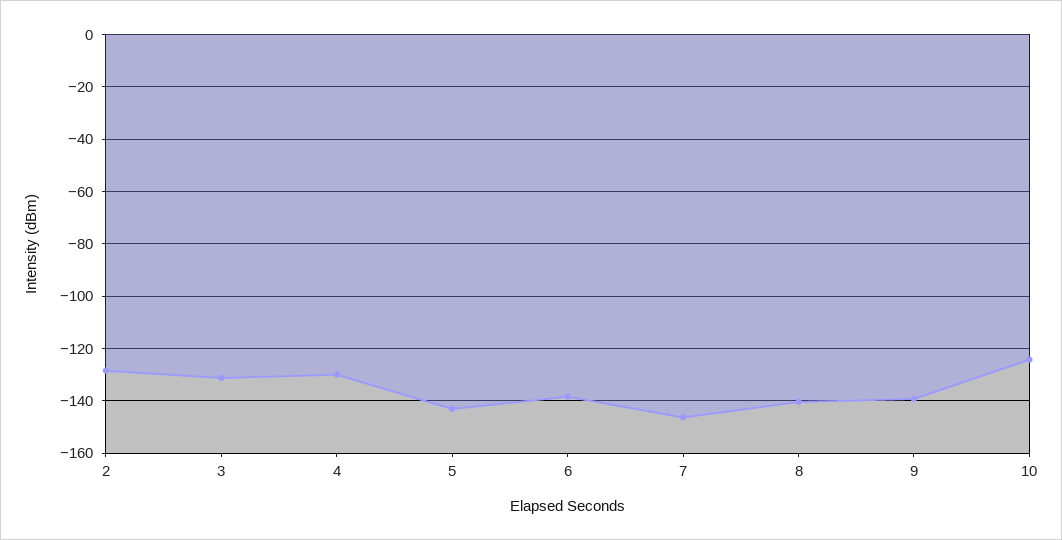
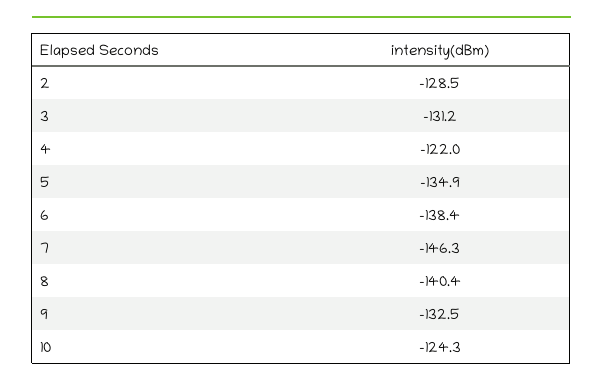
  {
    "2": -128.5,
    "3": -131.2,
-   "4": -130,
+   "4": -122,
-   "5": -142.5,
+   "5": -134.9,
    "6": -138.4,
    "7": -146.3,
    "8": -140.4,
-   "9": -140,
+   "9": -132.5,
    "10": -124.3
  }

